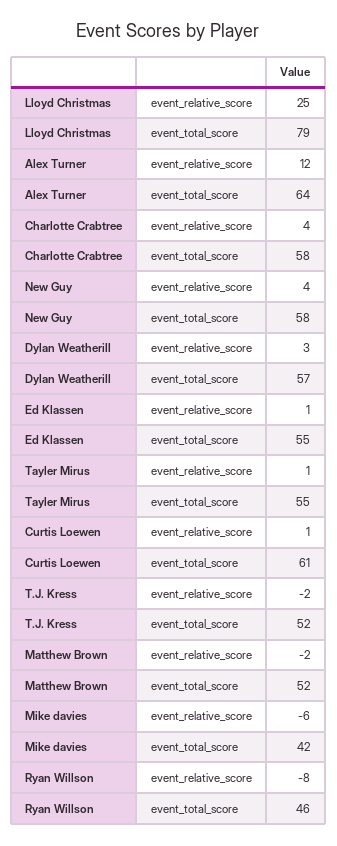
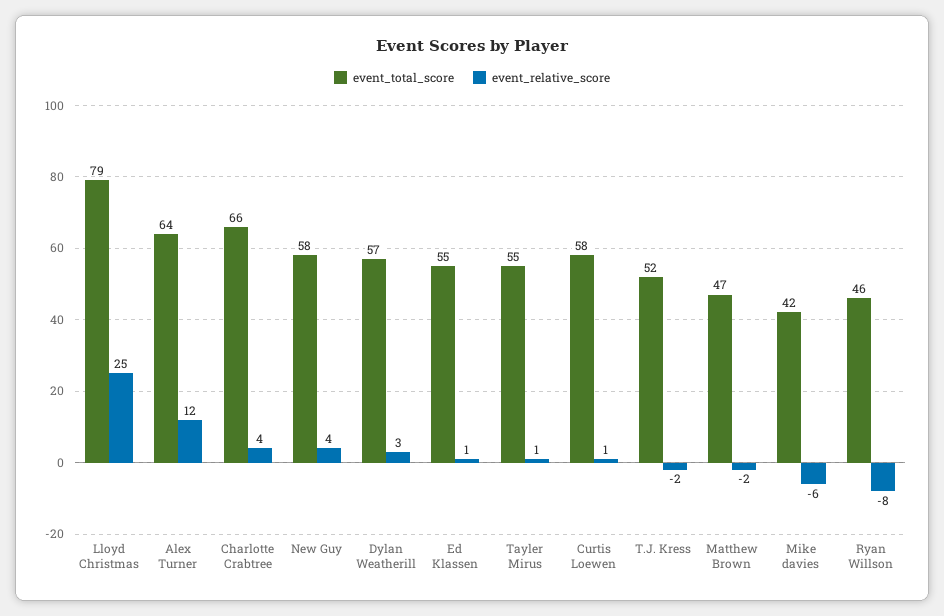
  {
    "event_relative_score": {
      "Lloyd Christmas": 25,
      "Alex Turner": 12,
      "Charlotte Crabtree": 4,
      "New Guy": 4,
      "Dylan Weatherill": 3,
      "Ed Klassen": 1,
      "Tayler Mirus": 1,
      "Curtis Loewen": 1,
      "T.J. Kress": -2,
      "Matthew Brown": -2,
      "Mike davies": -6,
      "Ryan Willson": -8
    },
    "event_total_score": {
      "Lloyd Christmas": 79,
      "Alex Turner": 64,
-     "Charlotte Crabtree": 58,
+     "Charlotte Crabtree": 66,
      "New Guy": 58,
      "Dylan Weatherill": 57,
      "Ed Klassen": 55,
      "Tayler Mirus": 55,
-     "Curtis Loewen": 61,
+     "Curtis Loewen": 58,
      "T.J. Kress": 52,
-     "Matthew Brown": 52,
+     "Matthew Brown": 47,
      "Mike davies": 42,
      "Ryan Willson": 46
    }
  }

